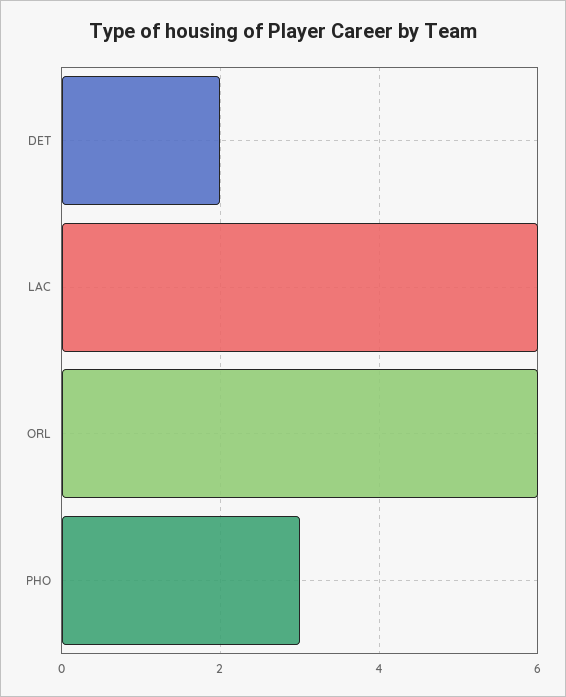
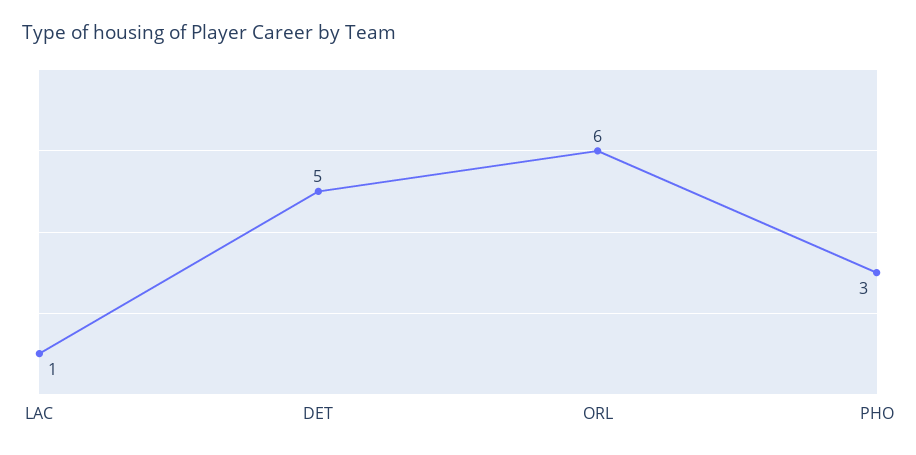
  {
-   "DET": 2,
+   "DET": 5,
-   "LAC": 6,
+   "LAC": 1,
    "ORL": 6,
    "PHO": 3
  }

